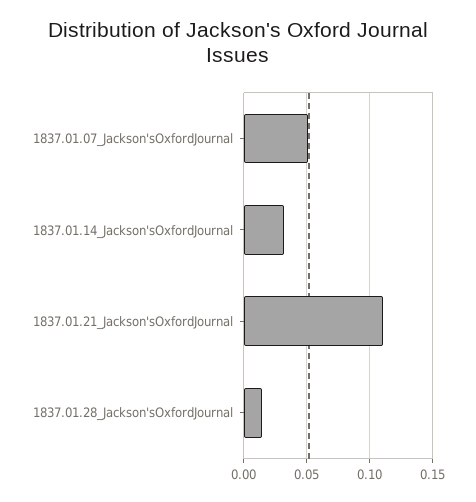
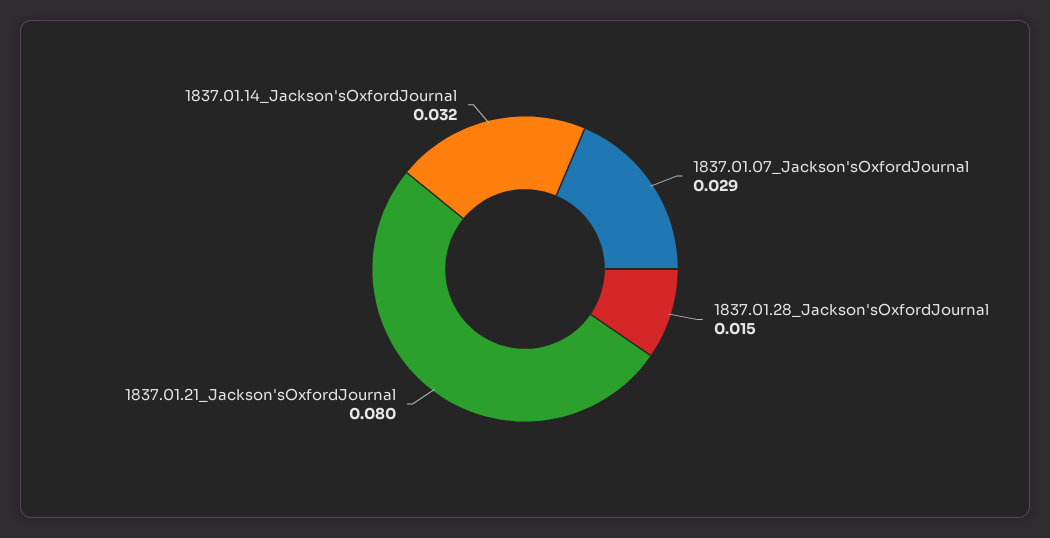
  {
-   "1837.01.07_Jackson'sOxfordJournal": 0.05,
+   "1837.01.07_Jackson'sOxfordJournal": 0.029,
    "1837.01.14_Jackson'sOxfordJournal": 0.032,
-   "1837.01.21_Jackson'sOxfordJournal": 0.11,
+   "1837.01.21_Jackson'sOxfordJournal": 0.08,
    "1837.01.28_Jackson'sOxfordJournal": 0.015
  }

